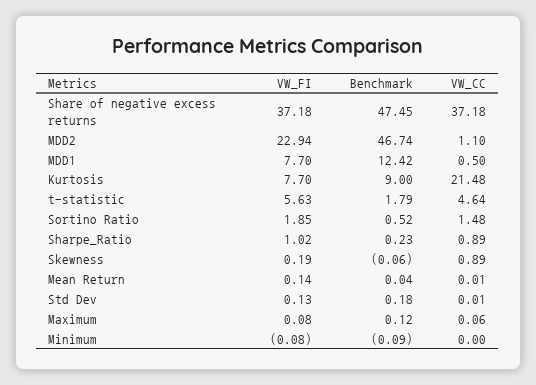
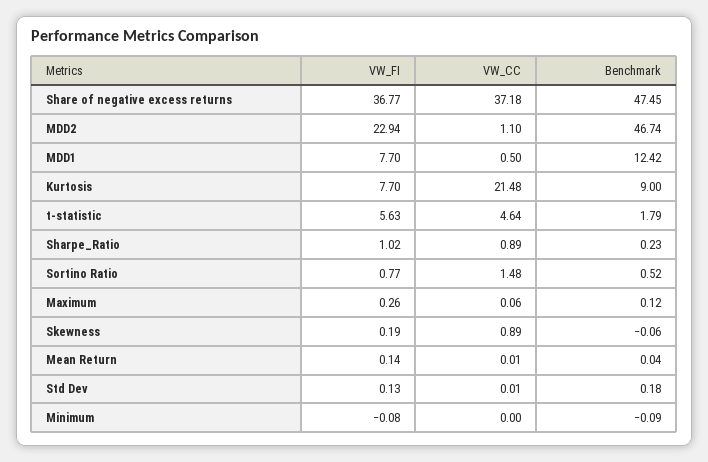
  {
    "VW_FI": {
-     "Share of negative excess returns": 37.18,
+     "Share of negative excess returns": 36.77,
      "MDD2": 22.94,
      "MDD1": 7.7,
      "Kurtosis": 7.7,
      "t-statistic": 5.63,
-     "Sortino Ratio": 1.85,
+     "Sortino Ratio": 0.77,
      "Sharpe_Ratio": 1.02,
      "Skewness": 0.19,
      "Mean Return": 0.14,
      "Std Dev": 0.13,
-     "Maximum": 0.08,
+     "Maximum": 0.26,
      "Minimum": -0.08
    },
    "Benchmark": {
      "Share of negative excess returns": 47.45,
      "MDD2": 46.74,
      "MDD1": 12.42,
      "Kurtosis": 9,
      "t-statistic": 1.79,
      "Sortino Ratio": 0.52,
      "Sharpe_Ratio": 0.23,
      "Skewness": -0.06,
      "Mean Return": 0.04,
      "Std Dev": 0.18,
      "Maximum": 0.12,
      "Minimum": -0.09
    },
    "VW_CC": {
      "Share of negative excess returns": 37.18,
      "MDD2": 1.1,
      "MDD1": 0.5,
      "Kurtosis": 21.48,
      "t-statistic": 4.64,
      "Sortino Ratio": 1.48,
      "Sharpe_Ratio": 0.89,
      "Skewness": 0.89,
      "Mean Return": 0.01,
      "Std Dev": 0.01,
      "Maximum": 0.06,
      "Minimum": 0
    }
  }

